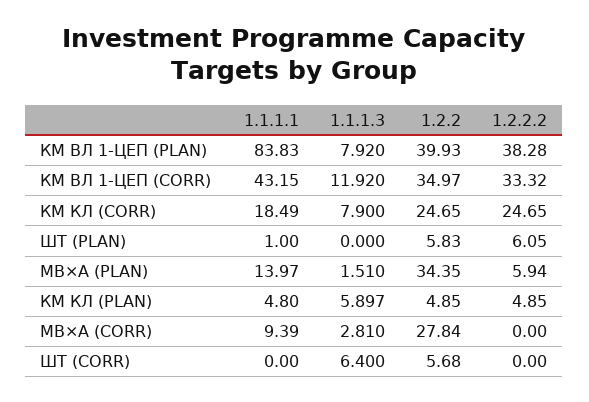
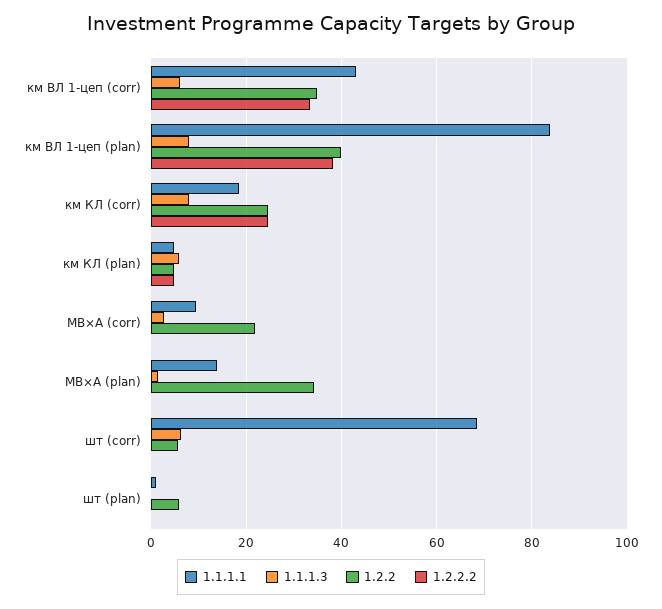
  {
    "1.1.1.1": {
      "КМ ВЛ 1-ЦЕП (PLAN)": 83.83,
      "КМ ВЛ 1-ЦЕП (CORR)": 43.15,
      "КМ КЛ (CORR)": 18.49,
      "ШТ (PLAN)": 1,
      "МВ×А (PLAN)": 13.97,
      "КМ КЛ (PLAN)": 4.8,
      "МВ×А (CORR)": 9.39,
-     "ШТ (CORR)": 0
+     "ШТ (CORR)": 68
    },
    "1.1.1.3": {
      "КМ ВЛ 1-ЦЕП (PLAN)": 7.92,
-     "КМ ВЛ 1-ЦЕП (CORR)": 11.92,
+     "КМ ВЛ 1-ЦЕП (CORR)": 6,
      "КМ КЛ (CORR)": 7.9,
      "ШТ (PLAN)": 0,
      "МВ×А (PLAN)": 1.51,
      "КМ КЛ (PLAN)": 5.897,
      "МВ×А (CORR)": 2.81,
      "ШТ (CORR)": 6.4
    },
    "1.2.2": {
      "КМ ВЛ 1-ЦЕП (PLAN)": 39.93,
      "КМ ВЛ 1-ЦЕП (CORR)": 34.97,
      "КМ КЛ (CORR)": 24.65,
      "ШТ (PLAN)": 5.83,
      "МВ×А (PLAN)": 34.35,
      "КМ КЛ (PLAN)": 4.85,
-     "МВ×А (CORR)": 27.84,
+     "МВ×А (CORR)": 22,
      "ШТ (CORR)": 5.68
    },
    "1.2.2.2": {
      "КМ ВЛ 1-ЦЕП (PLAN)": 38.28,
      "КМ ВЛ 1-ЦЕП (CORR)": 33.32,
      "КМ КЛ (CORR)": 24.65,
-     "ШТ (PLAN)": 6.05,
+     "ШТ (PLAN)": 0,
-     "МВ×А (PLAN)": 5.94,
+     "МВ×А (PLAN)": 0,
      "КМ КЛ (PLAN)": 4.85,
      "МВ×А (CORR)": 0,
      "ШТ (CORR)": 0
    }
  }

